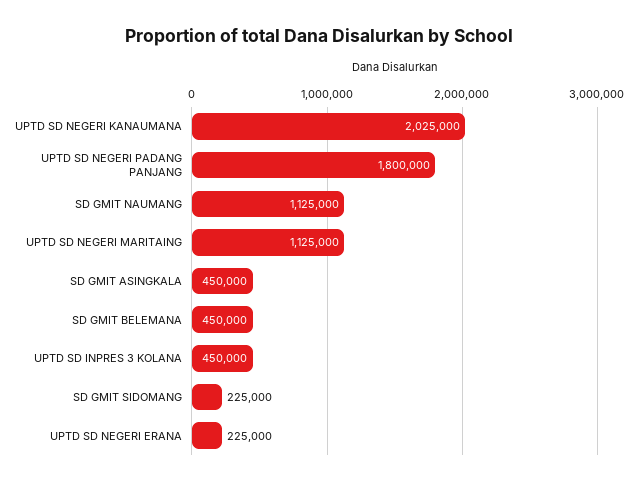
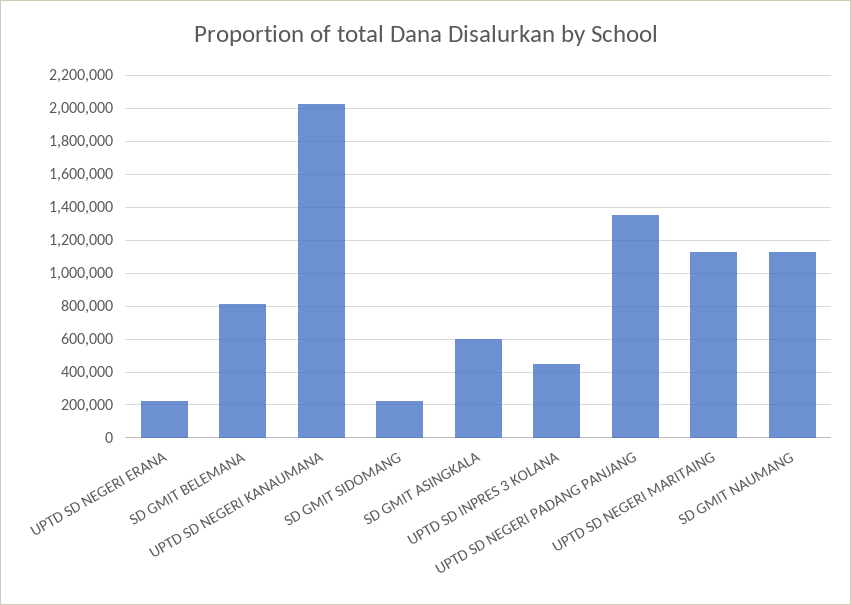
  {
    "UPTD SD NEGERI KANAUMANA": 2025000,
-   "UPTD SD NEGERI PADANG PANJANG": 1800000,
+   "UPTD SD NEGERI PADANG PANJANG": 1350000,
    "SD GMIT NAUMANG": 1125000,
    "UPTD SD NEGERI MARITAING": 1125000,
-   "SD GMIT ASINGKALA": 450000,
+   "SD GMIT ASINGKALA": 600000,
-   "SD GMIT BELEMANA": 450000,
+   "SD GMIT BELEMANA": 800000,
    "UPTD SD INPRES 3 KOLANA": 450000,
    "SD GMIT SIDOMANG": 225000,
    "UPTD SD NEGERI ERANA": 225000
  }

